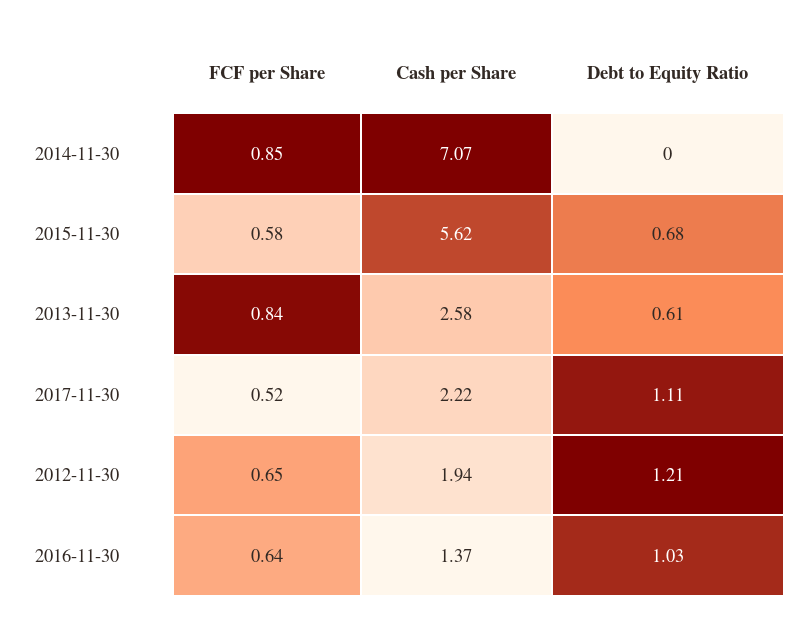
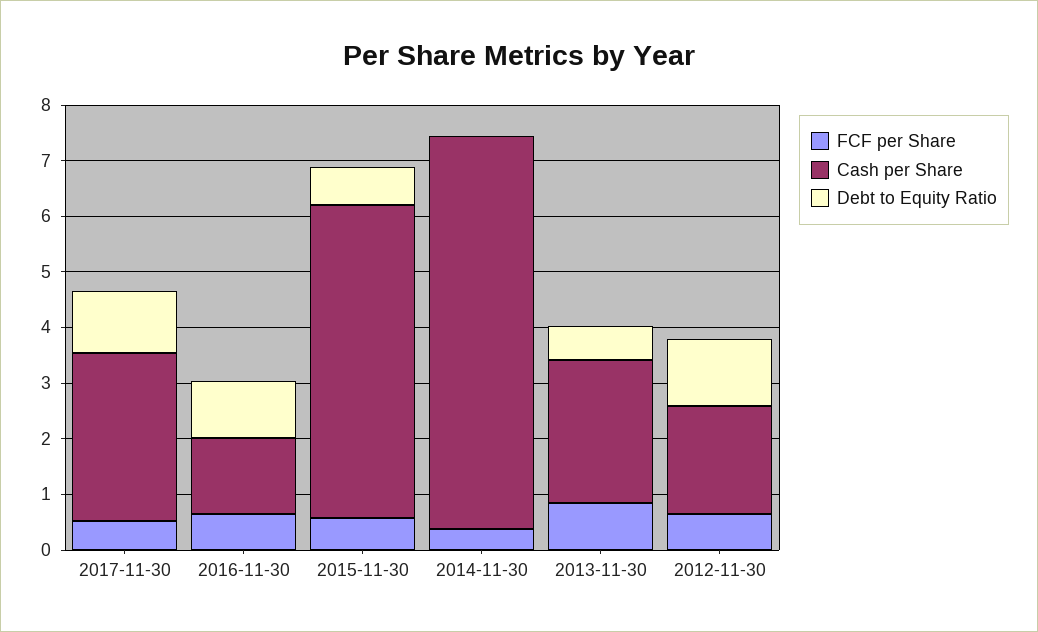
  {
    "FCF per Share": {
-     "2014-11-30": 0.85,
+     "2014-11-30": 0.4,
      "2015-11-30": 0.58,
      "2013-11-30": 0.84,
      "2017-11-30": 0.52,
      "2012-11-30": 0.65,
      "2016-11-30": 0.64
    },
    "Cash per Share": {
      "2014-11-30": 7.07,
      "2015-11-30": 5.62,
      "2013-11-30": 2.58,
-     "2017-11-30": 2.22,
+     "2017-11-30": 3,
      "2012-11-30": 1.94,
      "2016-11-30": 1.37
    },
    "Debt to Equity Ratio": {
      "2014-11-30": 0,
      "2015-11-30": 0.68,
      "2013-11-30": 0.61,
      "2017-11-30": 1.11,
      "2012-11-30": 1.21,
      "2016-11-30": 1.03
    }
  }

